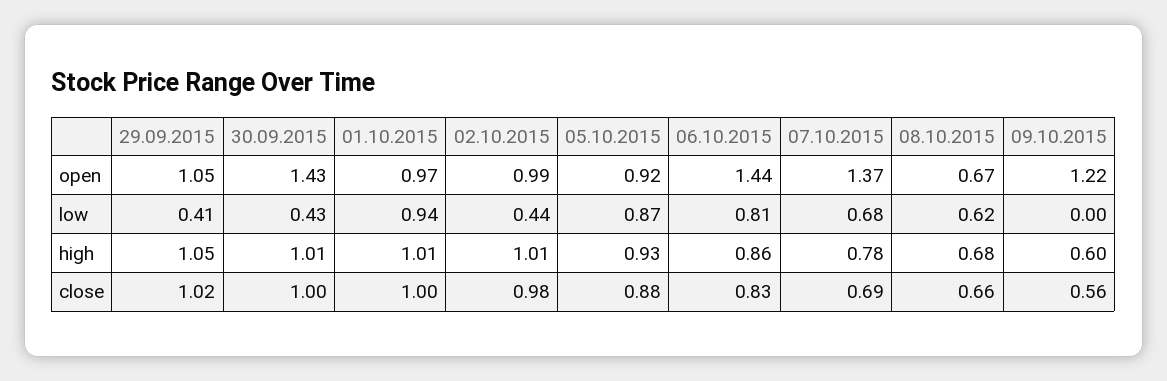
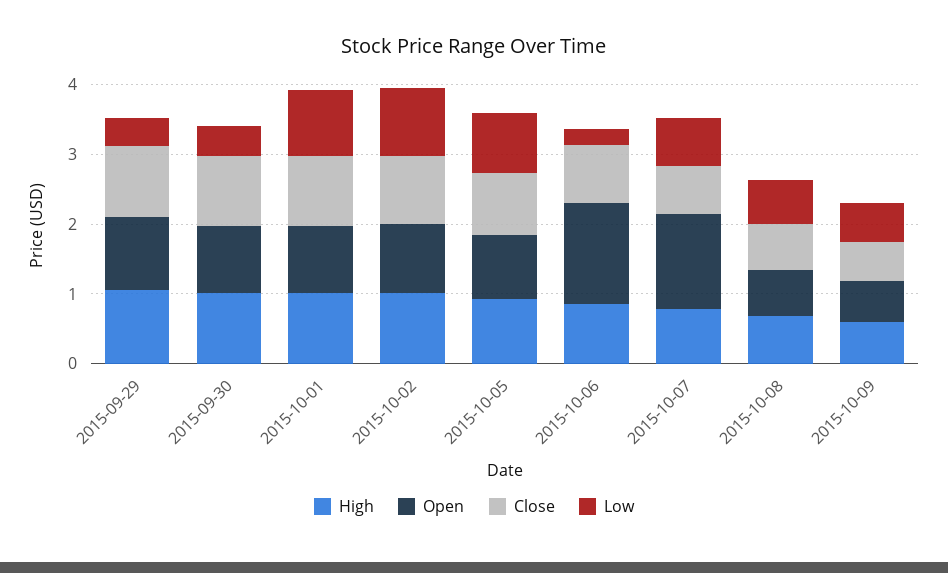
  {
    "open": {
      "29.09.2015": 1.05,
-     "30.09.2015": 1.43,
+     "30.09.2015": 1,
      "01.10.2015": 0.97,
      "02.10.2015": 0.99,
      "05.10.2015": 0.92,
      "06.10.2015": 1.44,
      "07.10.2015": 1.37,
      "08.10.2015": 0.67,
-     "09.10.2015": 1.22
+     "09.10.2015": 0.6
    },
    "low": {
      "29.09.2015": 0.41,
      "30.09.2015": 0.43,
      "01.10.2015": 0.94,
-     "02.10.2015": 0.44,
+     "02.10.2015": 1,
      "05.10.2015": 0.87,
-     "06.10.2015": 0.81,
+     "06.10.2015": 0.2,
      "07.10.2015": 0.68,
      "08.10.2015": 0.62,
-     "09.10.2015": 0
+     "09.10.2015": 0.6
    },
    "high": {
      "29.09.2015": 1.05,
      "30.09.2015": 1.01,
      "01.10.2015": 1.01,
      "02.10.2015": 1.01,
      "05.10.2015": 0.93,
      "06.10.2015": 0.86,
      "07.10.2015": 0.78,
      "08.10.2015": 0.68,
      "09.10.2015": 0.6
    },
    "close": {
      "29.09.2015": 1.02,
      "30.09.2015": 1,
      "01.10.2015": 1,
      "02.10.2015": 0.98,
      "05.10.2015": 0.88,
      "06.10.2015": 0.83,
      "07.10.2015": 0.69,
      "08.10.2015": 0.66,
      "09.10.2015": 0.56
    }
  }

